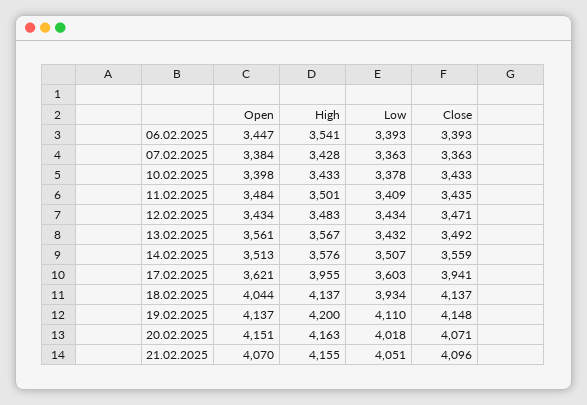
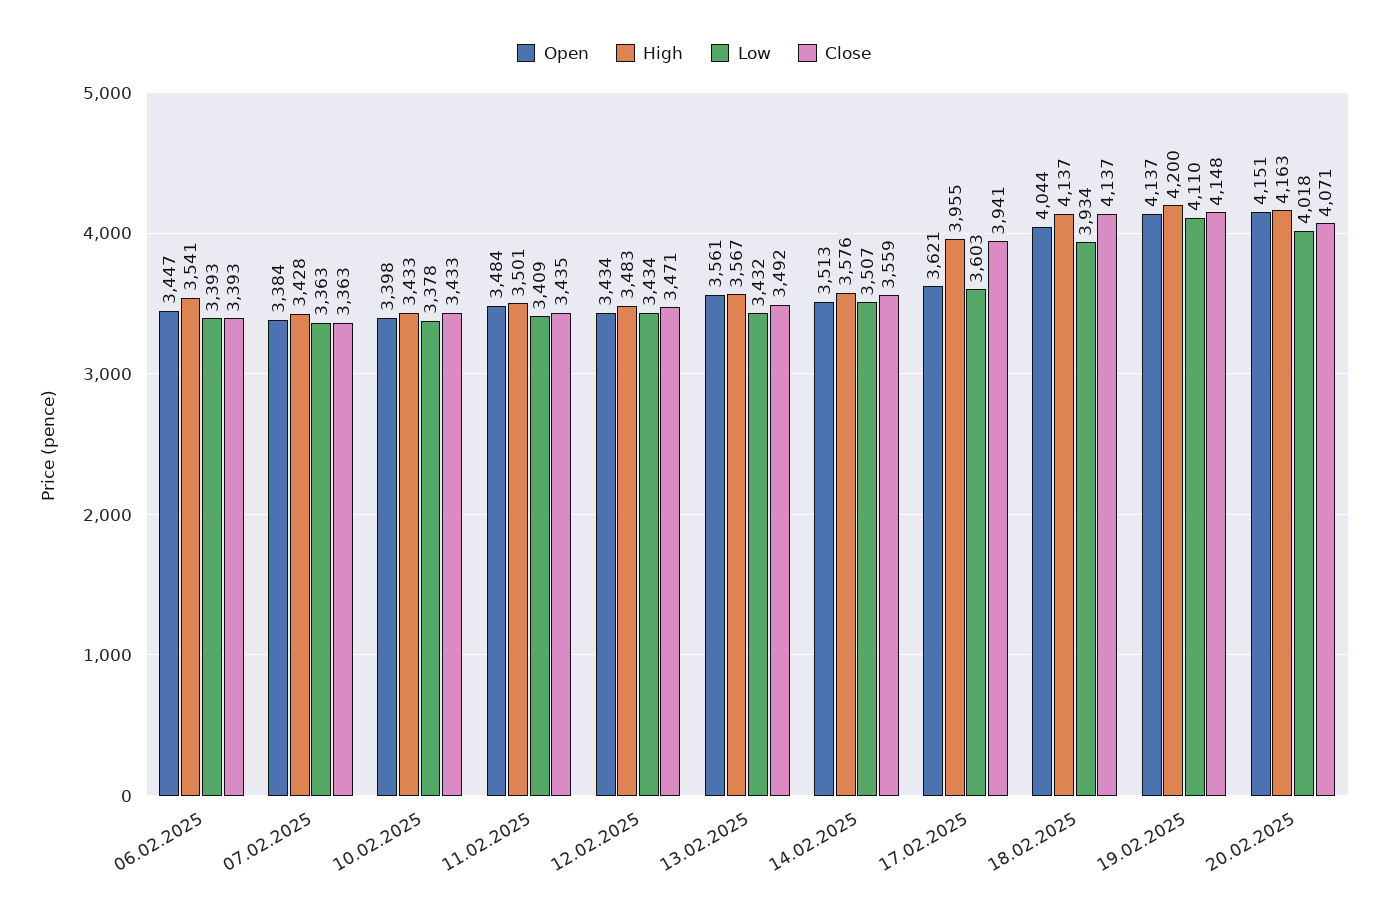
  {
    "Open": {
      "06.02.2025": 3447,
      "07.02.2025": 3384,
      "10.02.2025": 3398,
      "11.02.2025": 3484,
      "12.02.2025": 3434,
      "13.02.2025": 3561,
      "14.02.2025": 3513,
      "17.02.2025": 3621,
      "18.02.2025": 4044,
      "19.02.2025": 4137,
-     "20.02.2025": 4151,
+     "20.02.2025": 4151
-     "21.02.2025": 4070
    },
    "High": {
      "06.02.2025": 3541,
      "07.02.2025": 3428,
      "10.02.2025": 3433,
      "11.02.2025": 3501,
      "12.02.2025": 3483,
      "13.02.2025": 3567,
      "14.02.2025": 3576,
      "17.02.2025": 3955,
      "18.02.2025": 4137,
      "19.02.2025": 4200,
-     "20.02.2025": 4163,
+     "20.02.2025": 4163
-     "21.02.2025": 4155
    },
    "Low": {
      "06.02.2025": 3393,
      "07.02.2025": 3363,
      "10.02.2025": 3378,
      "11.02.2025": 3409,
      "12.02.2025": 3434,
      "13.02.2025": 3432,
      "14.02.2025": 3507,
      "17.02.2025": 3603,
      "18.02.2025": 3934,
      "19.02.2025": 4110,
-     "20.02.2025": 4018,
+     "20.02.2025": 4018
-     "21.02.2025": 4051
    },
    "Close": {
      "06.02.2025": 3393,
      "07.02.2025": 3363,
      "10.02.2025": 3433,
      "11.02.2025": 3435,
      "12.02.2025": 3471,
      "13.02.2025": 3492,
      "14.02.2025": 3559,
      "17.02.2025": 3941,
      "18.02.2025": 4137,
      "19.02.2025": 4148,
-     "20.02.2025": 4071,
+     "20.02.2025": 4071
-     "21.02.2025": 4096
    }
  }

